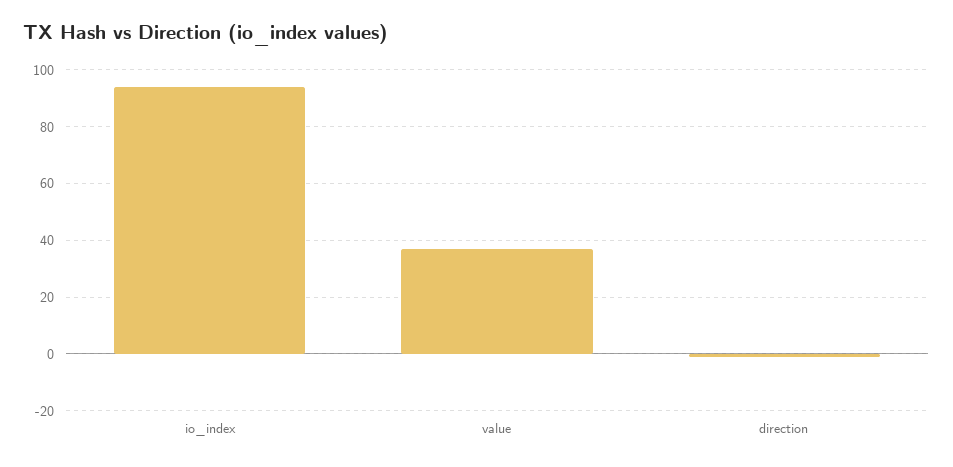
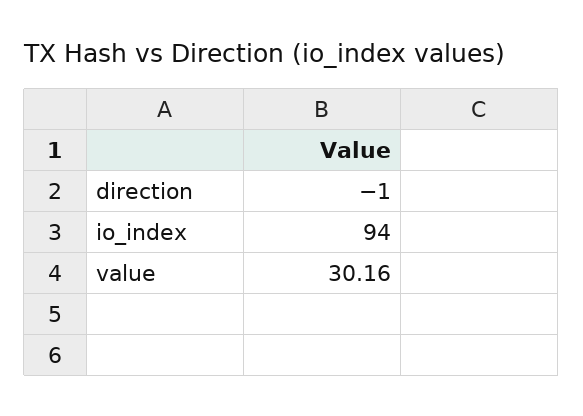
  {
    "io_index": 94,
-   "value": 37.5,
+   "value": 30.16,
    "direction": -1
  }

